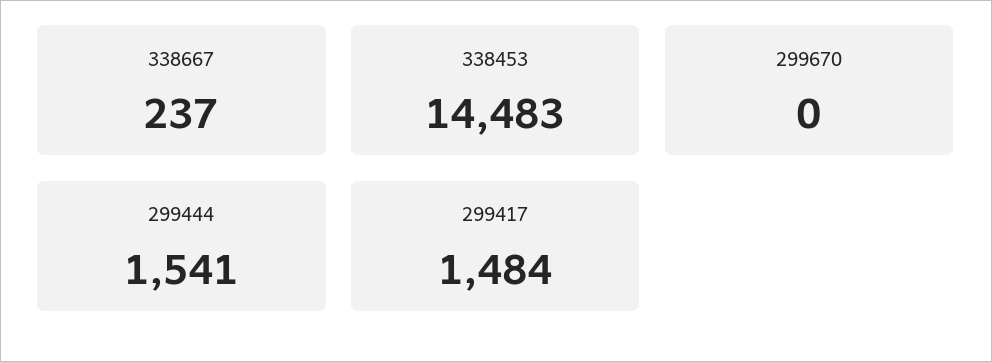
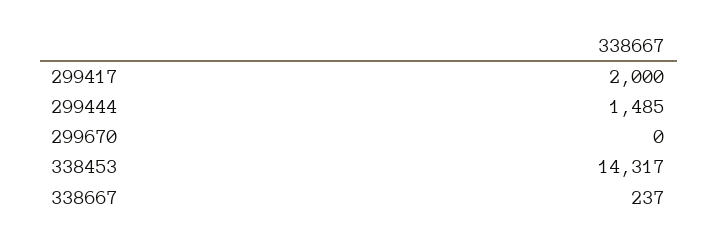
  {
    "338667": 237,
-   "338453": 14483,
+   "338453": 14317,
    "299670": 0,
-   "299444": 1541,
+   "299444": 1485,
-   "299417": 1484
+   "299417": 2000
  }

